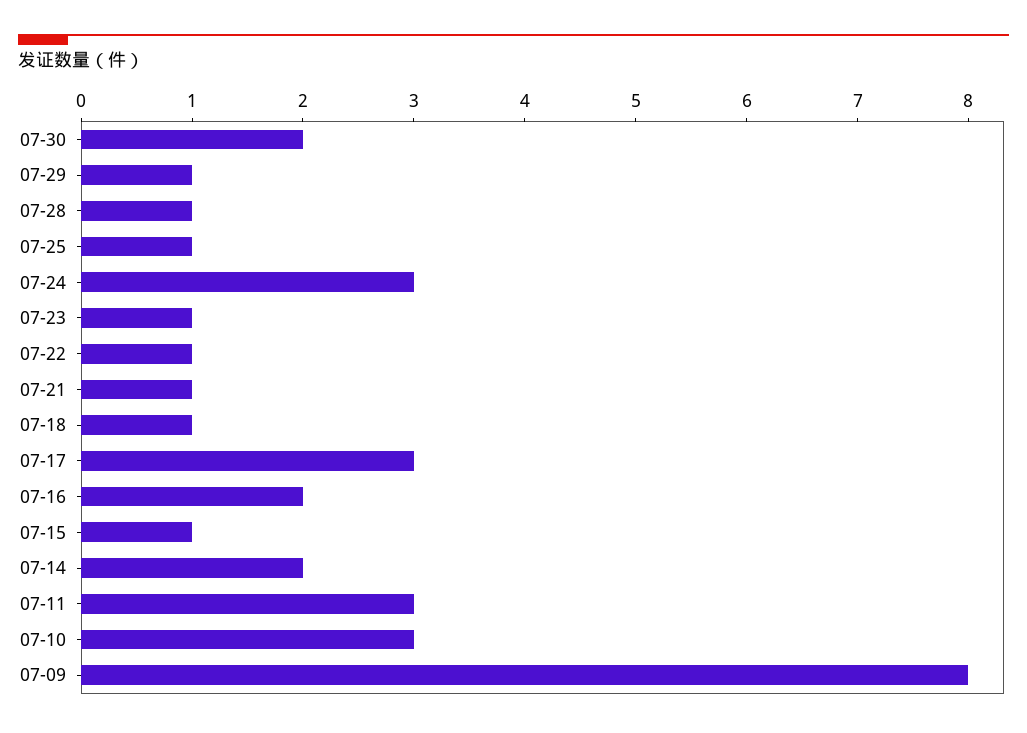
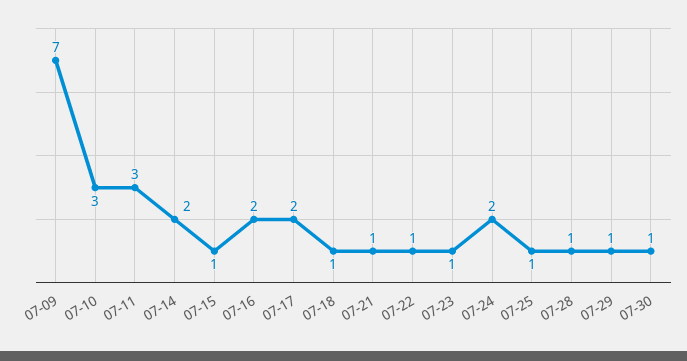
  {
-   "07-30": 2,
+   "07-30": 1,
    "07-29": 1,
    "07-28": 1,
    "07-25": 1,
-   "07-24": 3,
+   "07-24": 2,
    "07-23": 1,
    "07-22": 1,
    "07-21": 1,
    "07-18": 1,
-   "07-17": 3,
+   "07-17": 2,
    "07-16": 2,
    "07-15": 1,
    "07-14": 2,
    "07-11": 3,
    "07-10": 3,
-   "07-09": 8
+   "07-09": 7
  }

